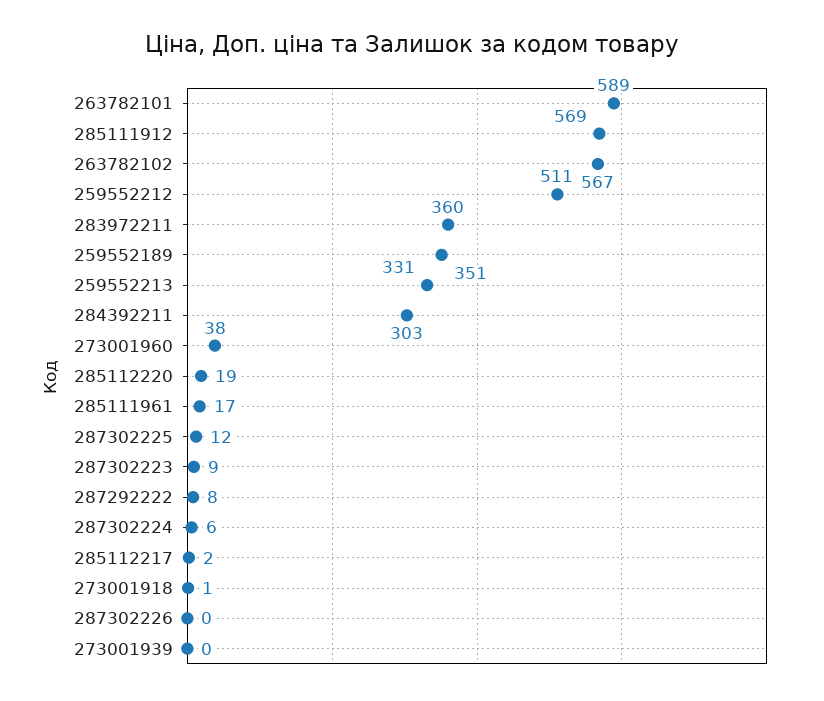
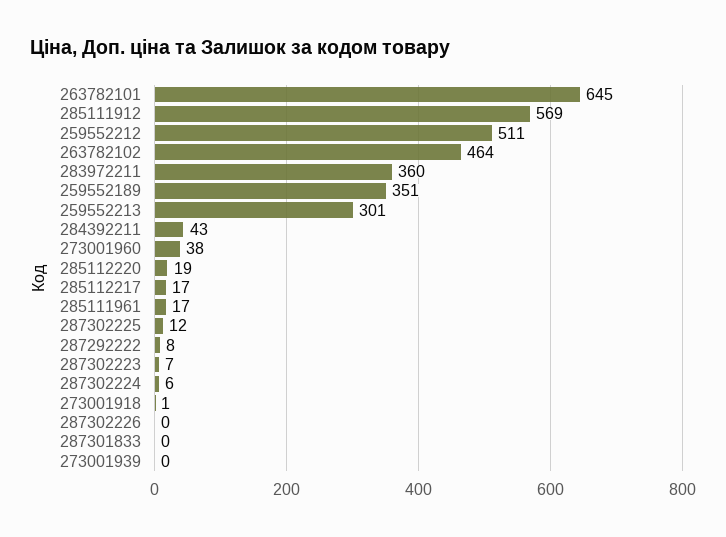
  {
-   "263782101": 589,
+   "263782101": 645,
    "285111912": 569,
-   "263782102": 567,
+   "263782102": 464,
    "259552212": 511,
    "283972211": 360,
    "259552189": 351,
-   "259552213": 331,
+   "259552213": 301,
-   "284392211": 303,
+   "284392211": 43,
    "273001960": 38,
    "285112220": 19,
    "285111961": 17,
    "287302225": 12,
-   "287302223": 9,
+   "287302223": 7,
    "287292222": 8,
    "287302224": 6,
-   "285112217": 2,
+   "285112217": 17,
    "273001918": 1,
    "287302226": 0,
-   "273001939": 0
+   "273001939": 0,
+   "287301833": 0
  }

